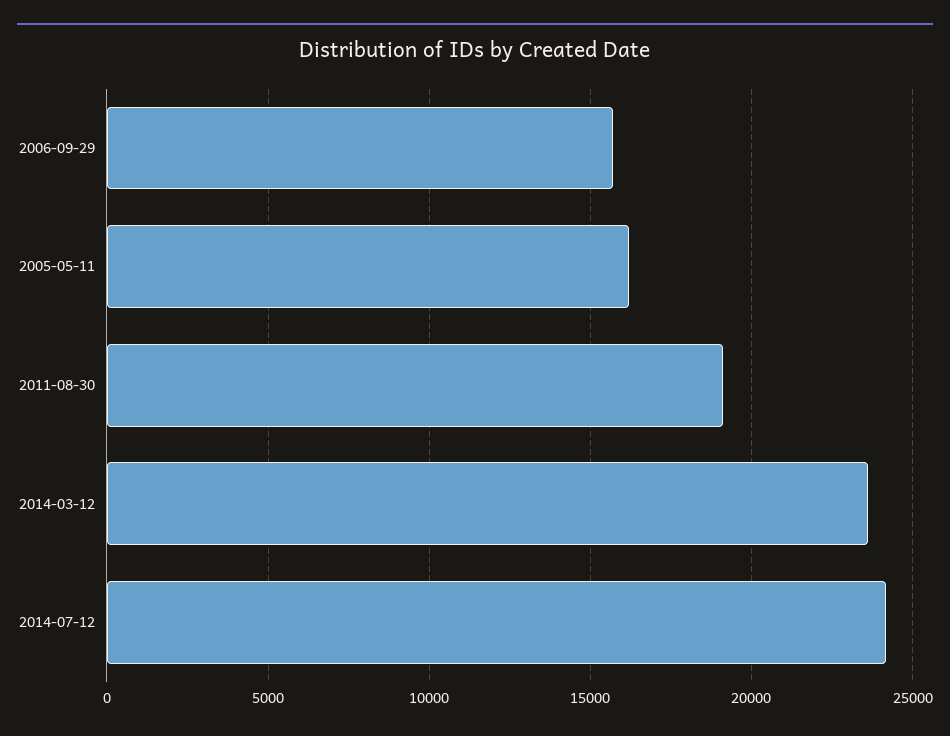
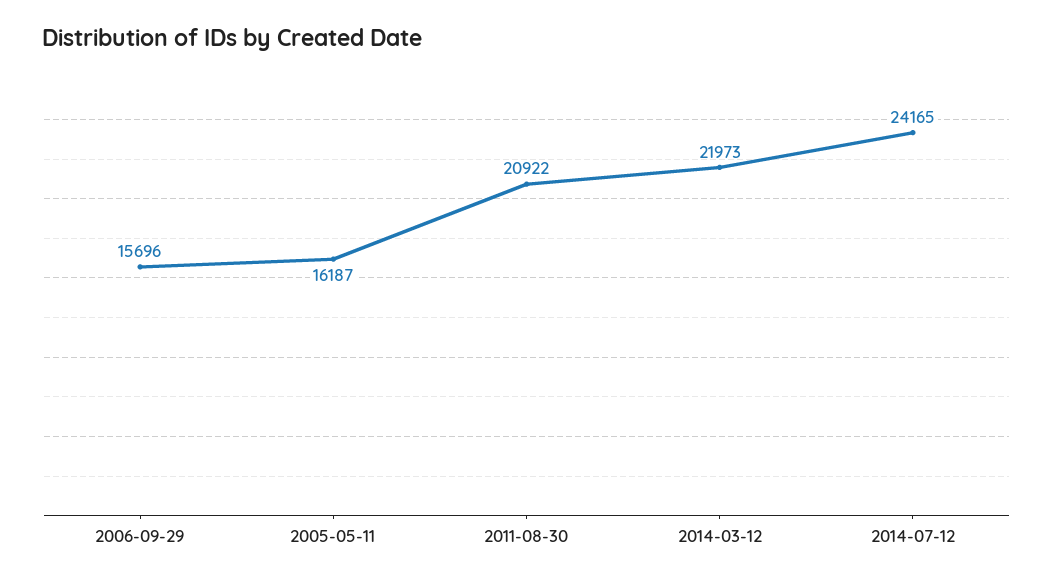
  {
    "2006-09-29": 15696,
    "2005-05-11": 16187,
-   "2011-08-30": 19000,
+   "2011-08-30": 20922,
-   "2014-03-12": 23500,
+   "2014-03-12": 21973,
    "2014-07-12": 24165
  }

